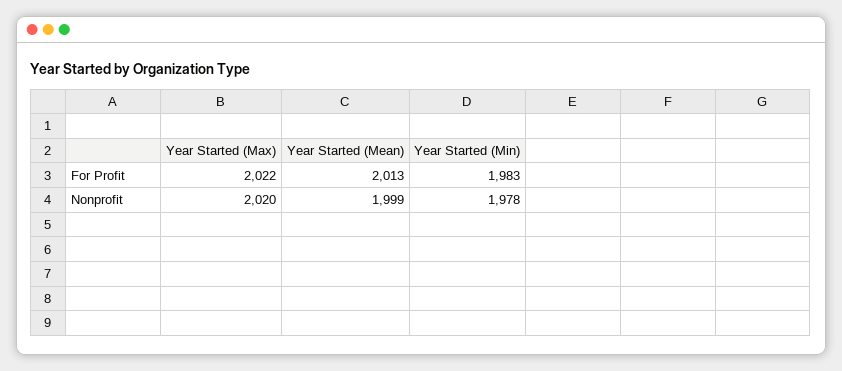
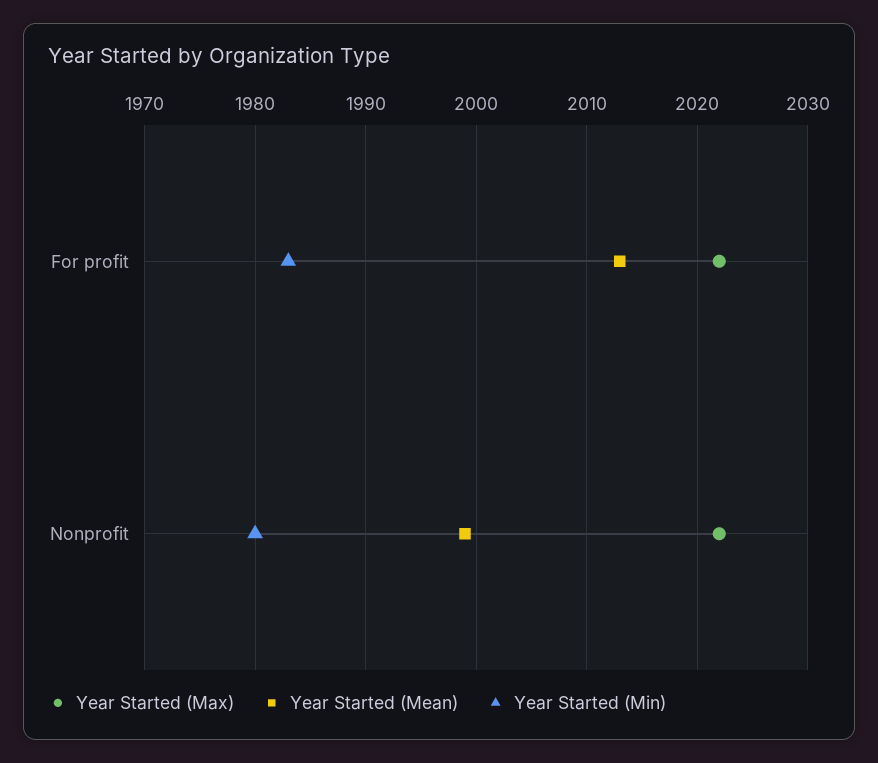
  {
    "Year Started (Max)": {
      "For Profit": 2022,
-     "Nonprofit": 2020
+     "Nonprofit": 2022
    },
    "Year Started (Mean)": {
      "For Profit": 2013,
      "Nonprofit": 1999
    },
    "Year Started (Min)": {
      "For Profit": 1983,
-     "Nonprofit": 1978
+     "Nonprofit": 1980
    }
  }

